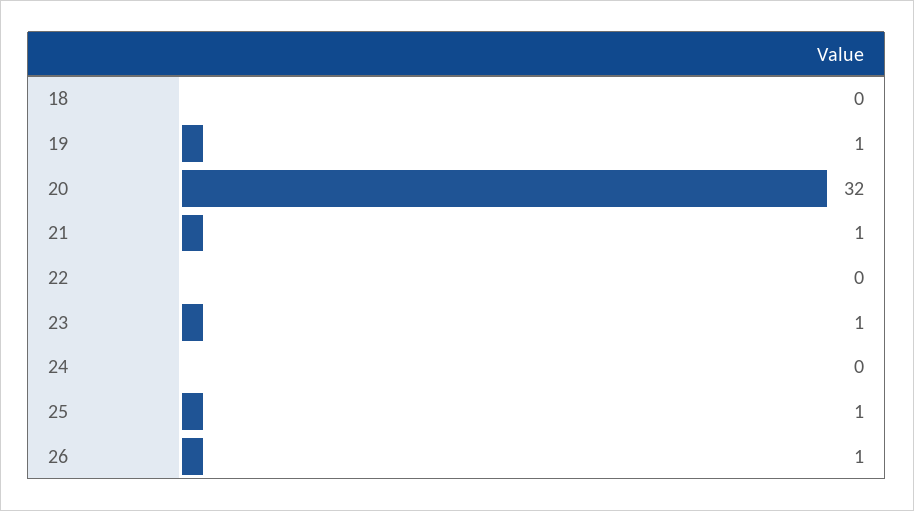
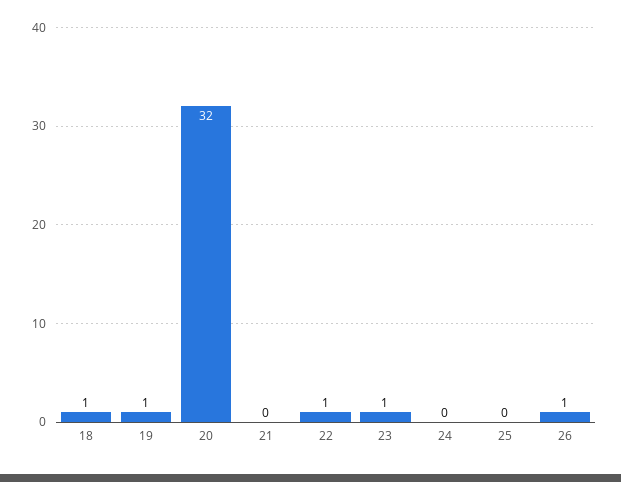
  {
-   "18": 0,
+   "18": 1,
    "19": 1,
    "20": 32,
-   "21": 1,
+   "21": 0,
-   "22": 0,
+   "22": 1,
    "23": 1,
    "24": 0,
-   "25": 1,
+   "25": 0,
    "26": 1
  }

